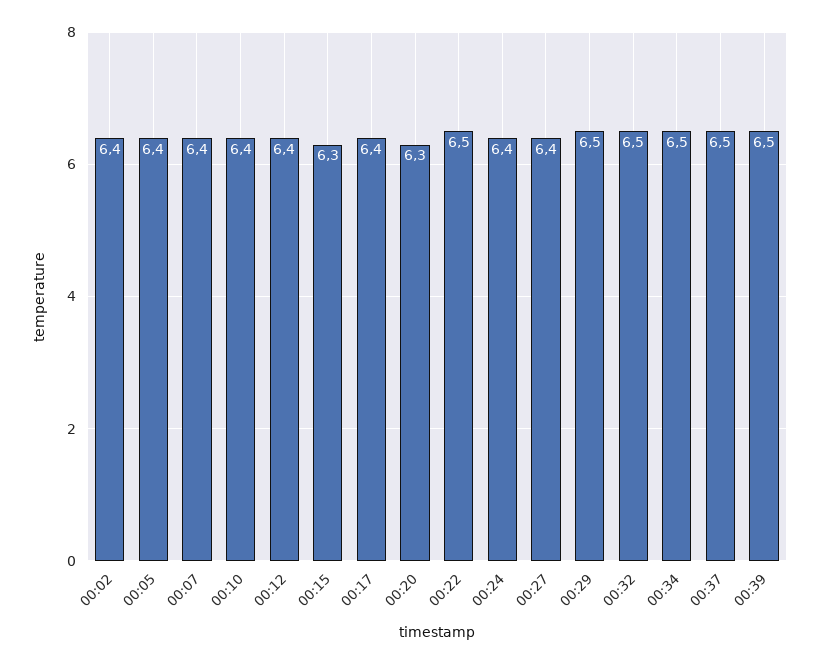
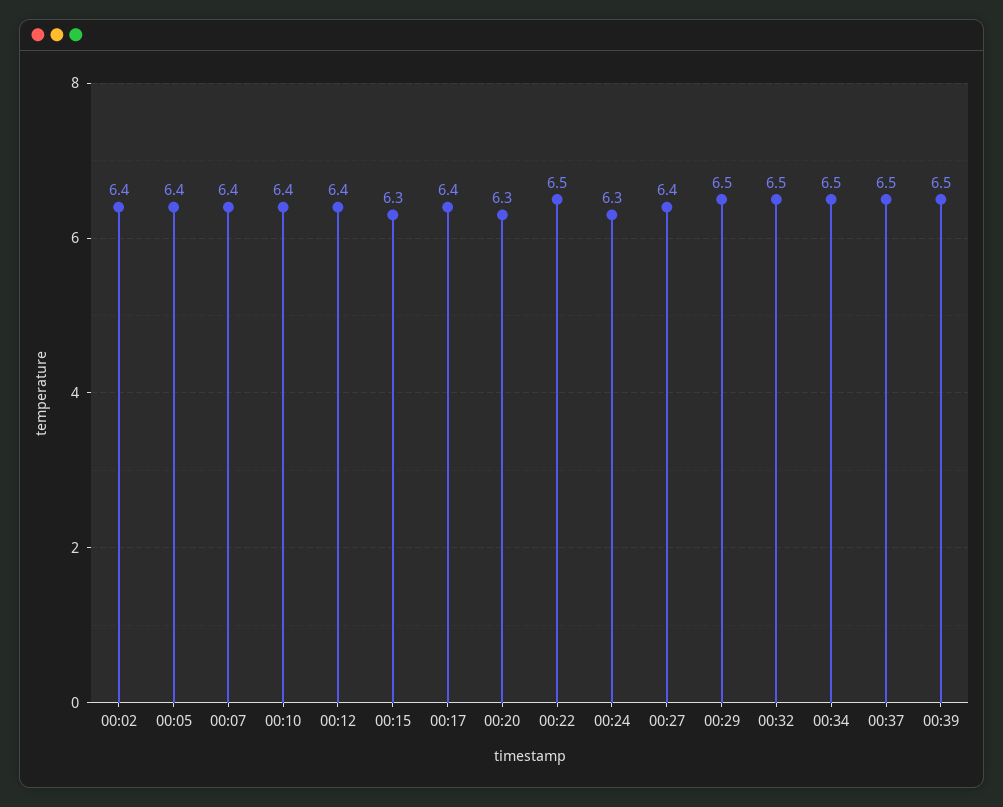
  {
    "00:02": 6.4,
    "00:05": 6.4,
    "00:07": 6.4,
    "00:10": 6.4,
    "00:12": 6.4,
    "00:15": 6.3,
    "00:17": 6.4,
    "00:20": 6.3,
    "00:22": 6.5,
-   "00:24": 6.4,
+   "00:24": 6.3,
    "00:27": 6.4,
    "00:29": 6.5,
    "00:32": 6.5,
    "00:34": 6.5,
    "00:37": 6.5,
    "00:39": 6.5
  }

